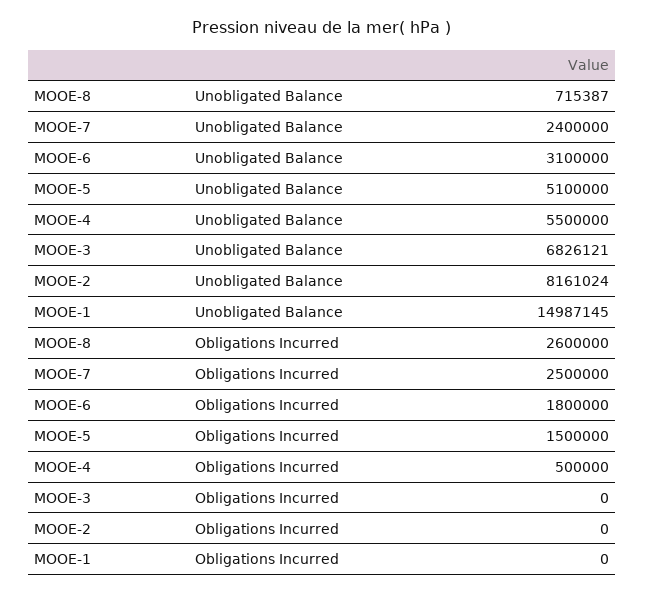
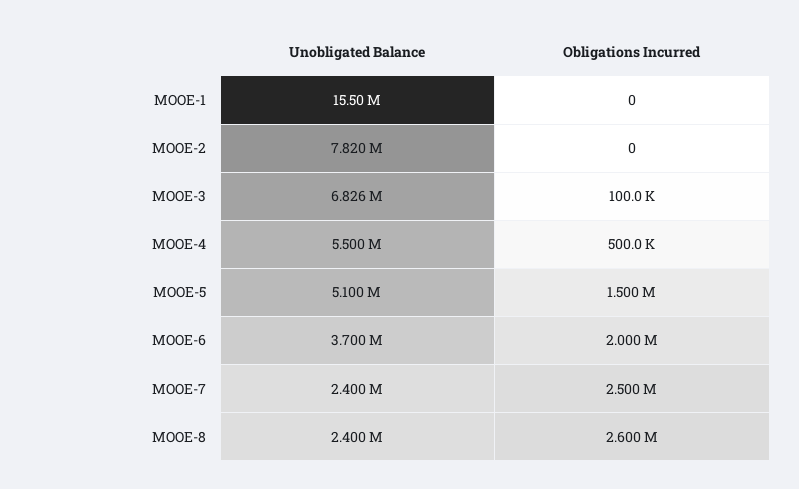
  {
    "MOOE-8": {
-     "Unobligated Balance": 715387,
+     "Unobligated Balance": 2400000,
      "Obligations Incurred": 2600000
    },
    "MOOE-7": {
      "Unobligated Balance": 2400000,
      "Obligations Incurred": 2500000
    },
    "MOOE-6": {
-     "Unobligated Balance": 3100000,
+     "Unobligated Balance": 3700000,
-     "Obligations Incurred": 1800000
+     "Obligations Incurred": 2000000
    },
    "MOOE-5": {
      "Unobligated Balance": 5100000,
      "Obligations Incurred": 1500000
    },
    "MOOE-4": {
      "Unobligated Balance": 5500000,
      "Obligations Incurred": 500000
    },
    "MOOE-3": {
      "Unobligated Balance": 6826121,
-     "Obligations Incurred": 0
+     "Obligations Incurred": 100000
    },
    "MOOE-2": {
-     "Unobligated Balance": 8161024,
+     "Unobligated Balance": 7820000,
      "Obligations Incurred": 0
    },
    "MOOE-1": {
-     "Unobligated Balance": 14987145,
+     "Unobligated Balance": 15500000,
      "Obligations Incurred": 0
    }
  }

